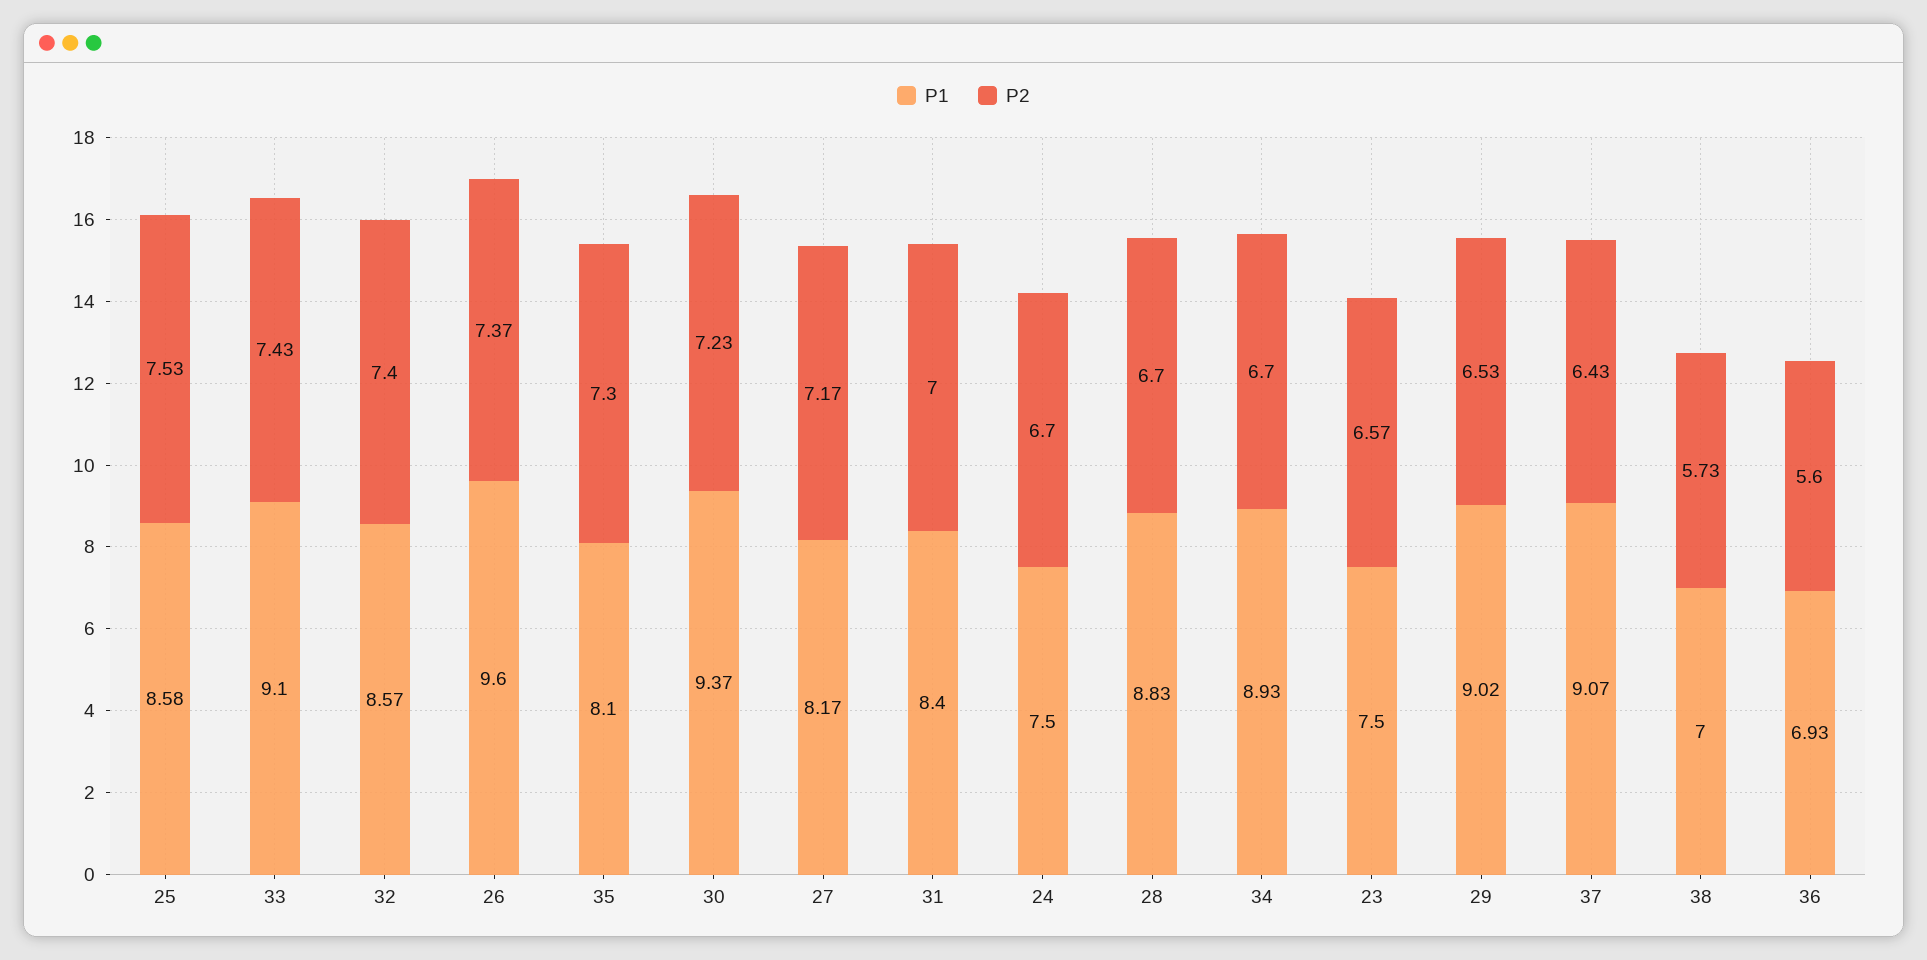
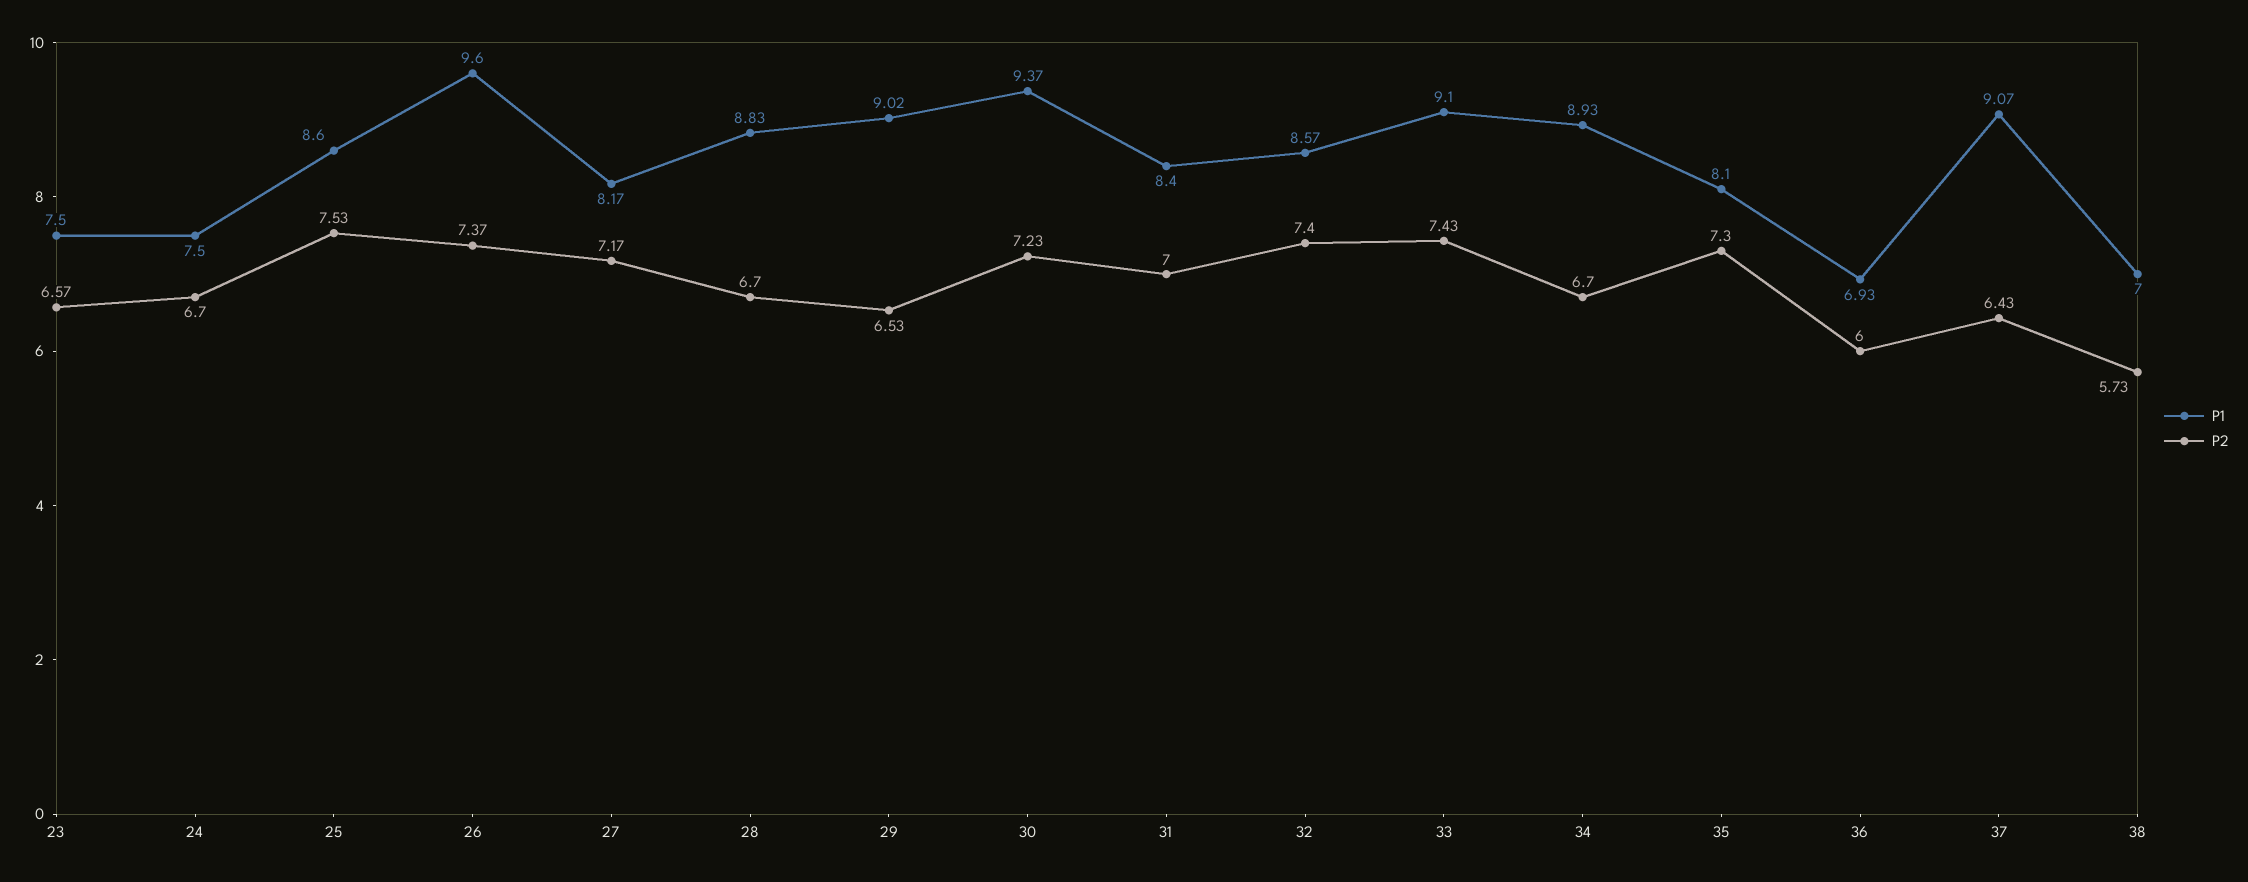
  {
    "P1": {
-     "25": 8.58,
+     "25": 8.6,
      "33": 9.1,
      "32": 8.57,
      "26": 9.6,
      "35": 8.1,
      "30": 9.37,
      "27": 8.17,
      "31": 8.4,
      "24": 7.5,
      "28": 8.83,
      "34": 8.93,
      "23": 7.5,
      "29": 9.02,
      "37": 9.07,
      "38": 7,
      "36": 6.93
    },
    "P2": {
      "25": 7.53,
      "33": 7.43,
      "32": 7.4,
      "26": 7.37,
      "35": 7.3,
      "30": 7.23,
      "27": 7.17,
      "31": 7,
      "24": 6.7,
      "28": 6.7,
      "34": 6.7,
      "23": 6.57,
      "29": 6.53,
      "37": 6.43,
      "38": 5.73,
-     "36": 5.6
+     "36": 6
    }
  }

